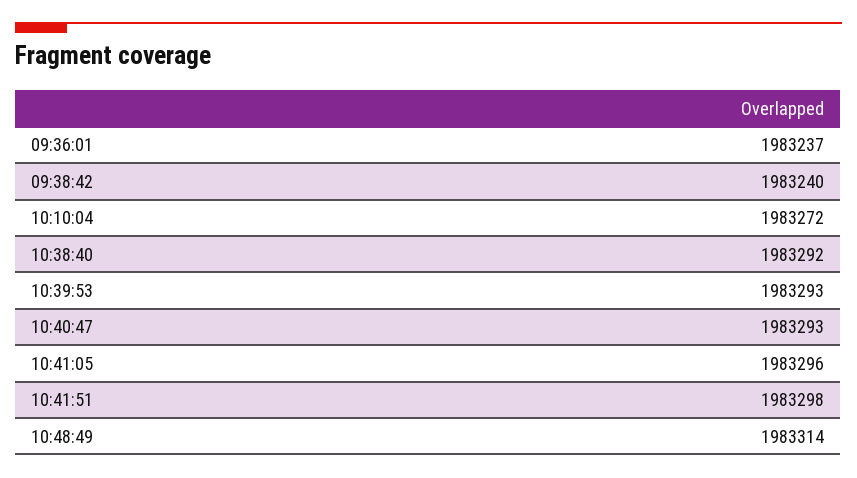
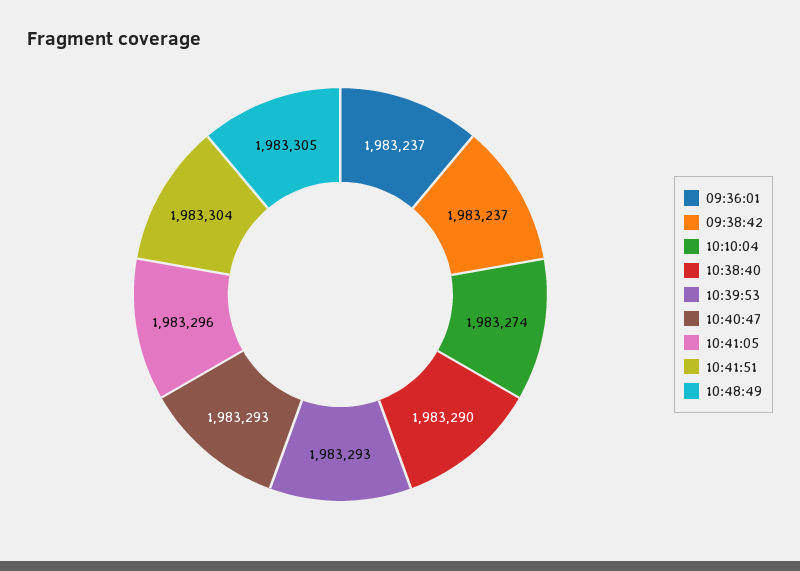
  {
    "09:36:01": 1983237,
-   "09:38:42": 1983240,
+   "09:38:42": 1983237,
-   "10:10:04": 1983272,
+   "10:10:04": 1983274,
-   "10:38:40": 1983292,
+   "10:38:40": 1983290,
    "10:39:53": 1983293,
    "10:40:47": 1983293,
    "10:41:05": 1983296,
-   "10:41:51": 1983298,
+   "10:41:51": 1983304,
-   "10:48:49": 1983314
+   "10:48:49": 1983305
  }

